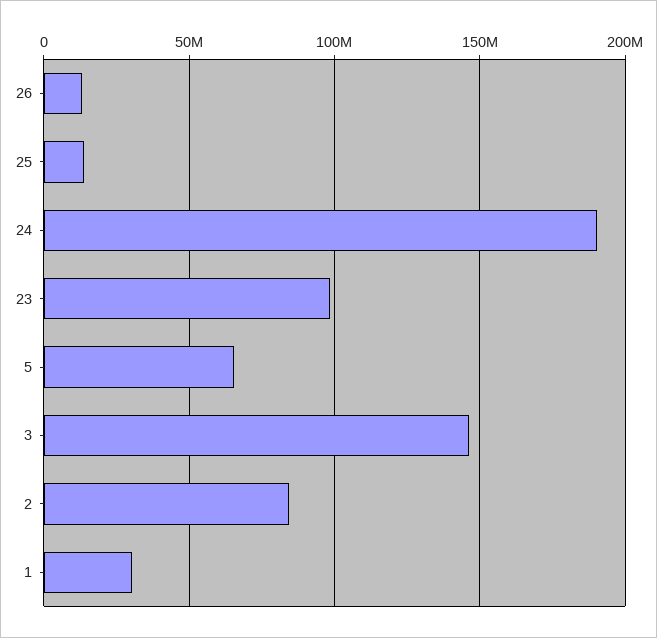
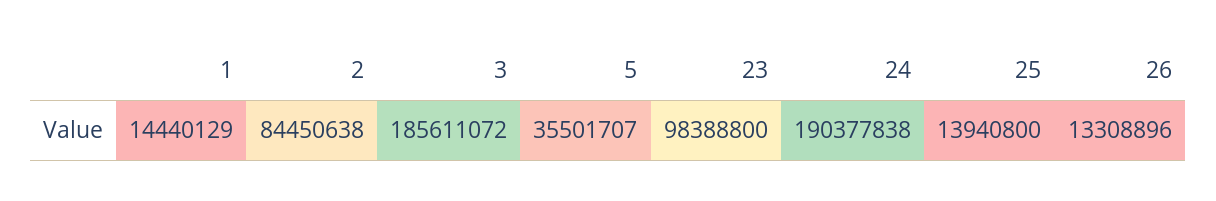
  {
    "26": 13308896,
    "25": 13940800,
    "24": 190377838,
    "23": 98388800,
-   "5": 65000000,
+   "5": 35501707,
-   "3": 145000000,
+   "3": 185611072,
    "2": 84450638,
-   "1": 30000000
+   "1": 14440129
  }

